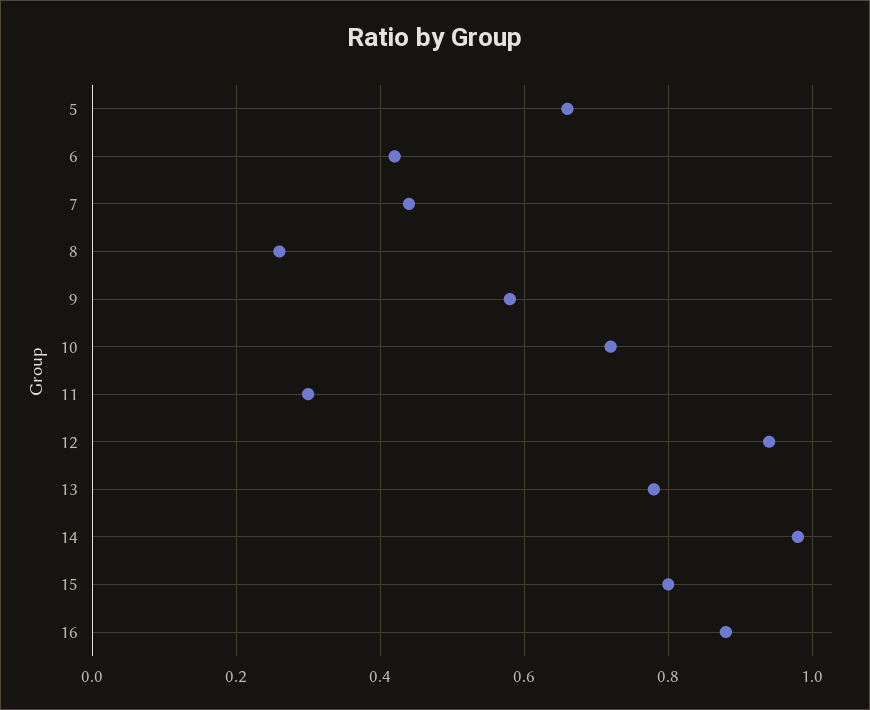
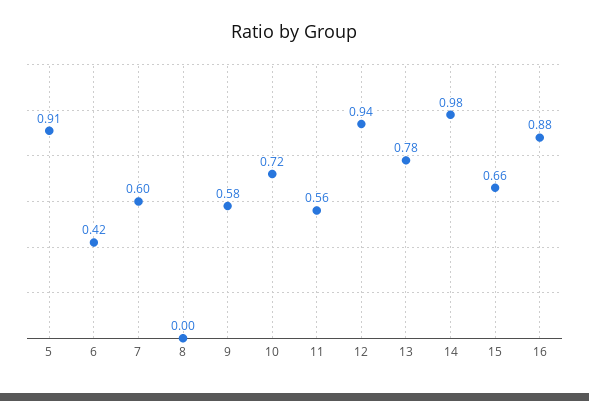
  {
-   "5": 0.65,
+   "5": 0.91,
    "6": 0.42,
-   "7": 0.45,
+   "7": 0.6,
-   "8": 0.25,
+   "8": 0,
    "9": 0.58,
    "10": 0.72,
-   "11": 0.3,
+   "11": 0.56,
    "12": 0.94,
    "13": 0.78,
    "14": 0.98,
-   "15": 0.8,
+   "15": 0.66,
    "16": 0.88
  }

